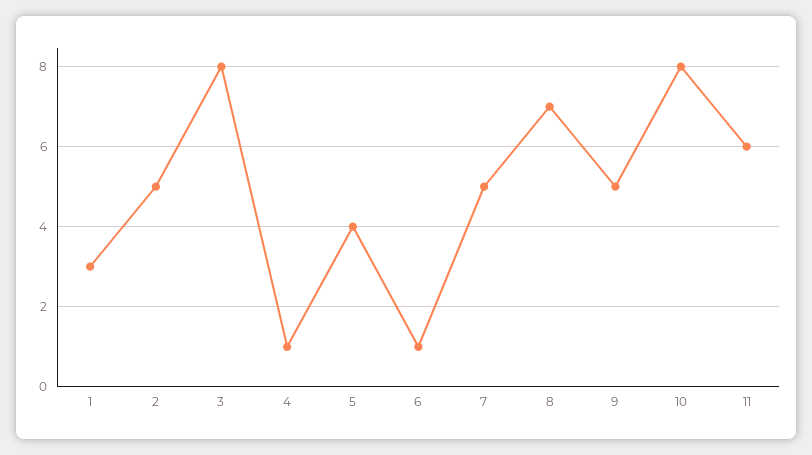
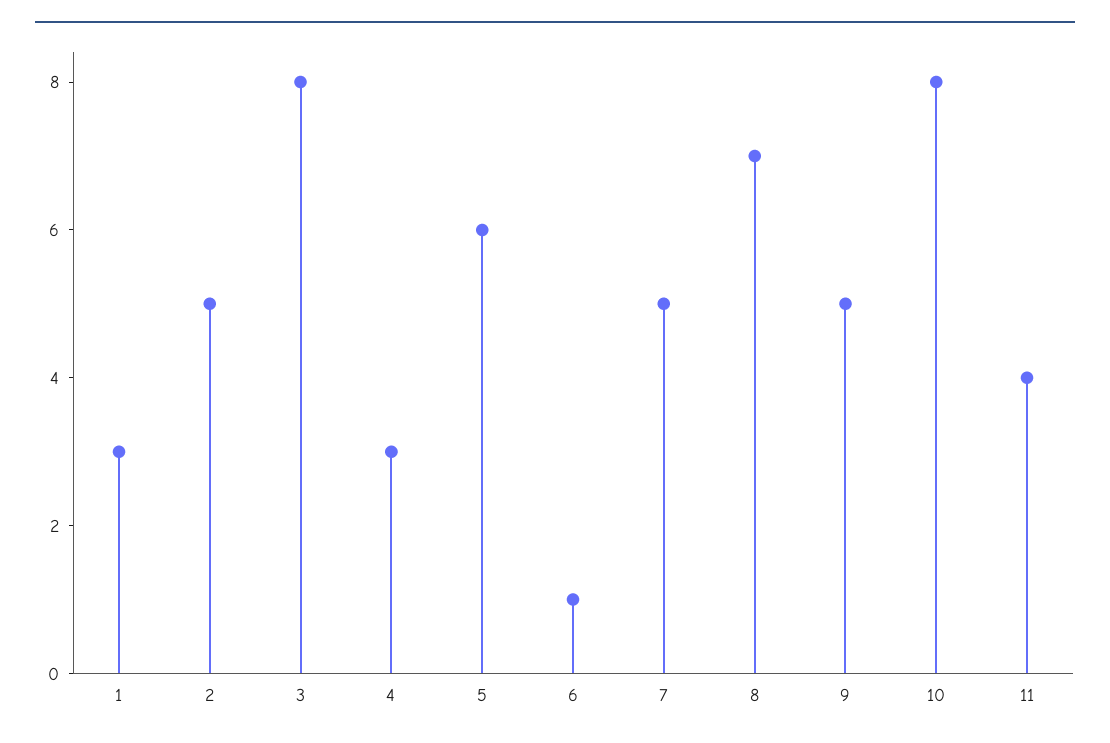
  {
    "1": 3,
    "2": 5,
    "3": 8,
-   "4": 1,
+   "4": 3,
-   "5": 4,
+   "5": 6,
    "6": 1,
    "7": 5,
    "8": 7,
    "9": 5,
    "10": 8,
-   "11": 6
+   "11": 4
  }

